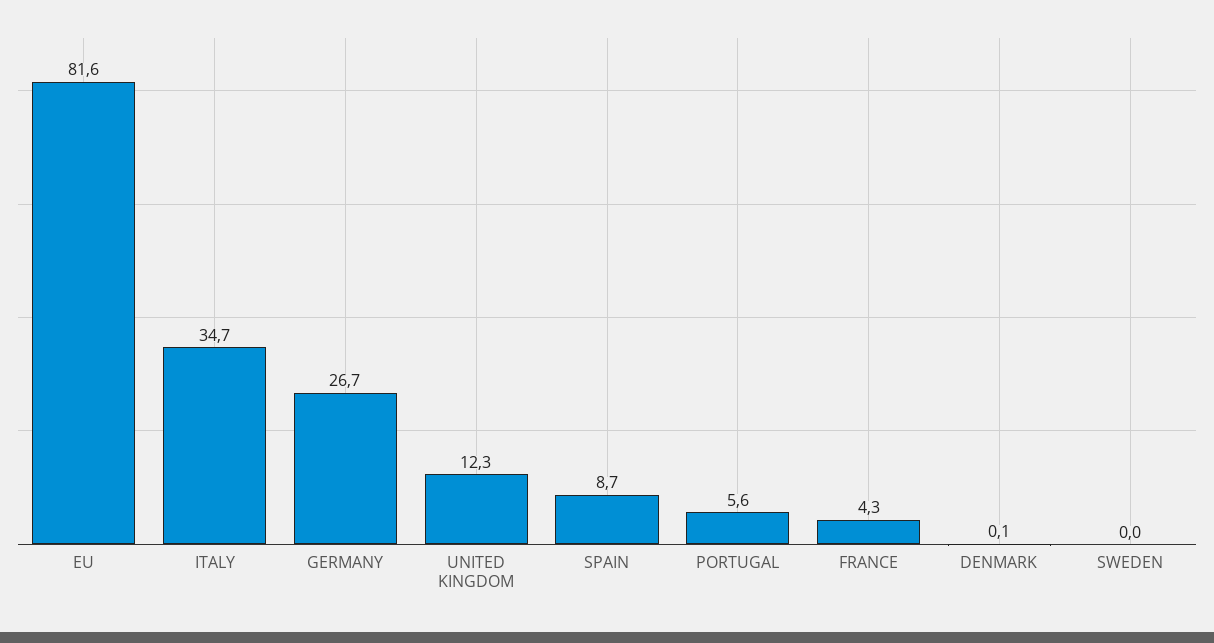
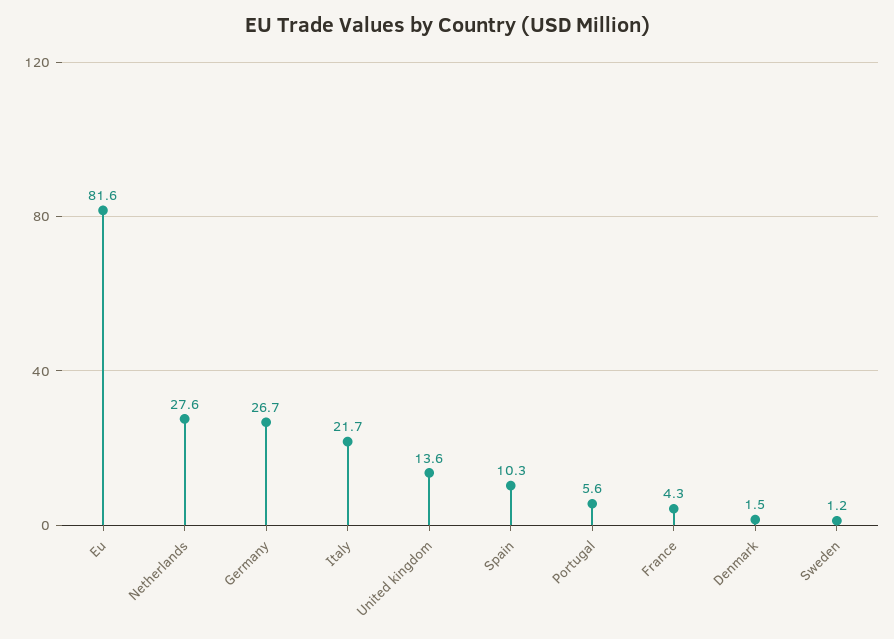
  {
    "EU": 81.6,
-   "ITALY": 34.7,
+   "ITALY": 21.7,
    "GERMANY": 26.7,
-   "UNITED KINGDOM": 12.3,
+   "UNITED KINGDOM": 13.6,
-   "SPAIN": 8.7,
+   "SPAIN": 10.3,
    "PORTUGAL": 5.6,
    "FRANCE": 4.3,
-   "DENMARK": 0.1,
+   "DENMARK": 1.5,
-   "SWEDEN": 0
+   "SWEDEN": 1.2,
+   "Netherlands": 27.6
  }

